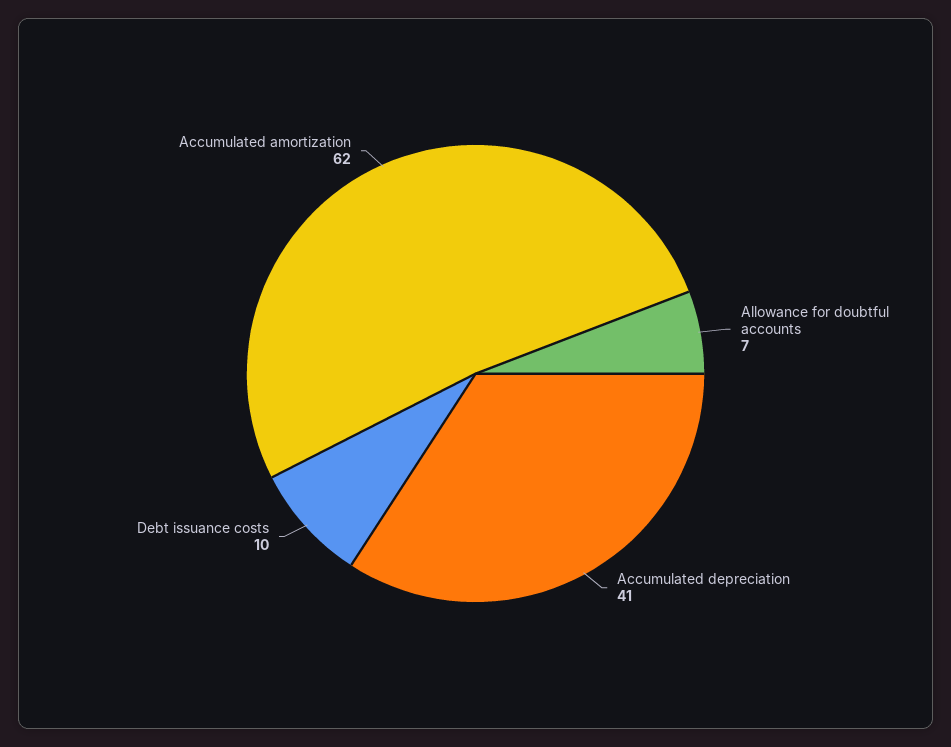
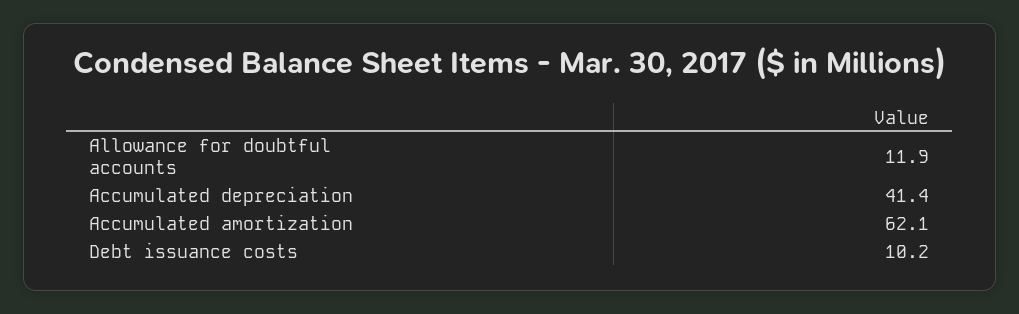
  {
-   "Allowance for doubtful accounts": 7,
+   "Allowance for doubtful accounts": 11.9,
    "Accumulated depreciation": 41.4,
    "Debt issuance costs": 10.2,
    "Accumulated amortization": 62.1
  }

